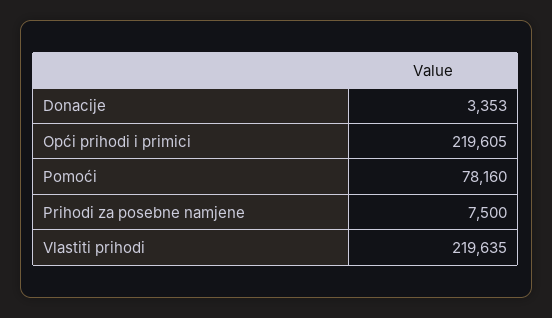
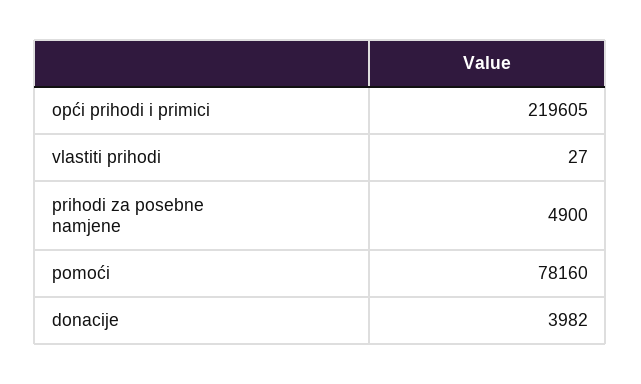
  {
-   "Donacije": 3353,
+   "Donacije": 3982,
    "Opći prihodi i primici": 219605,
    "Pomoći": 78160,
-   "Prihodi za posebne namjene": 7500,
+   "Prihodi za posebne namjene": 4900,
-   "Vlastiti prihodi": 219635
+   "Vlastiti prihodi": 27
  }

